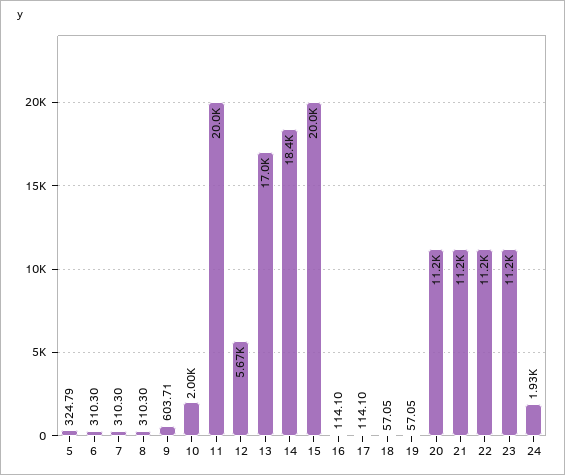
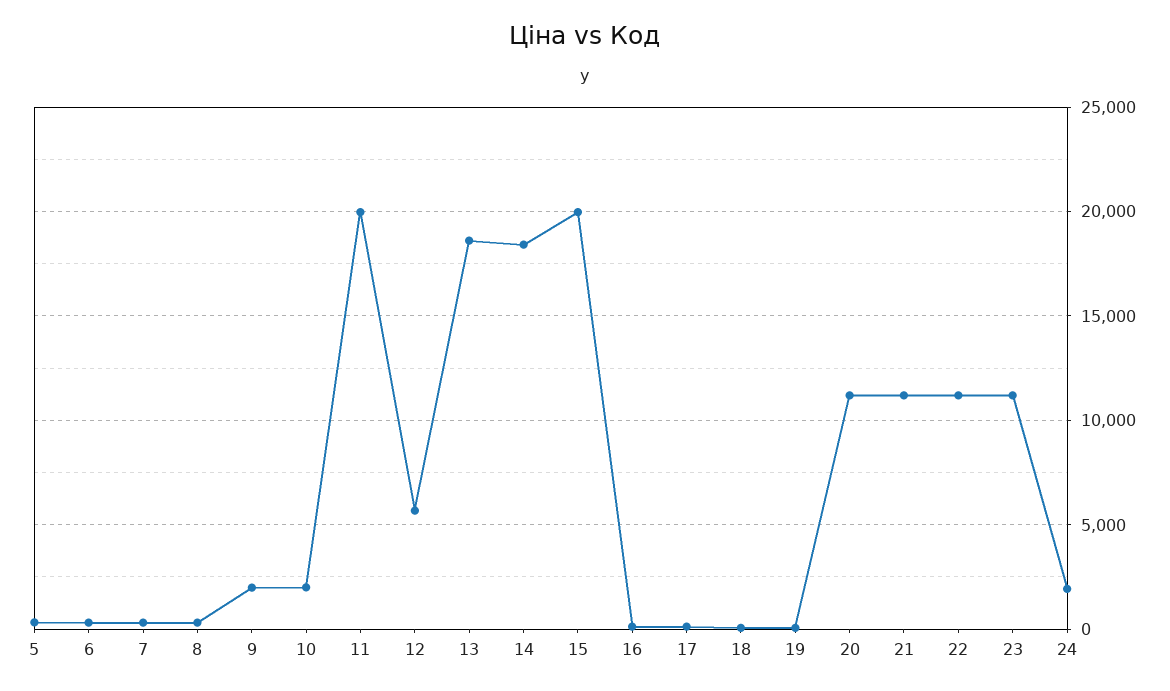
  {
    "5": 324.79,
    "6": 310.3,
    "7": 310.3,
    "8": 310.3,
-   "9": 603.71,
+   "9": 2000,
    "10": 2000,
    "11": 20000,
    "12": 5670,
-   "13": 17000,
+   "13": 18500,
    "14": 18400,
    "15": 20000,
    "16": 114.1,
    "17": 114.1,
    "18": 57.05,
    "19": 57.05,
    "20": 11200,
    "21": 11200,
    "22": 11200,
    "23": 11200,
    "24": 1930
  }

